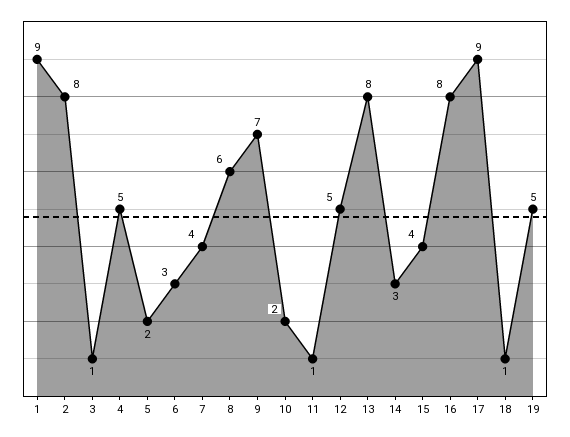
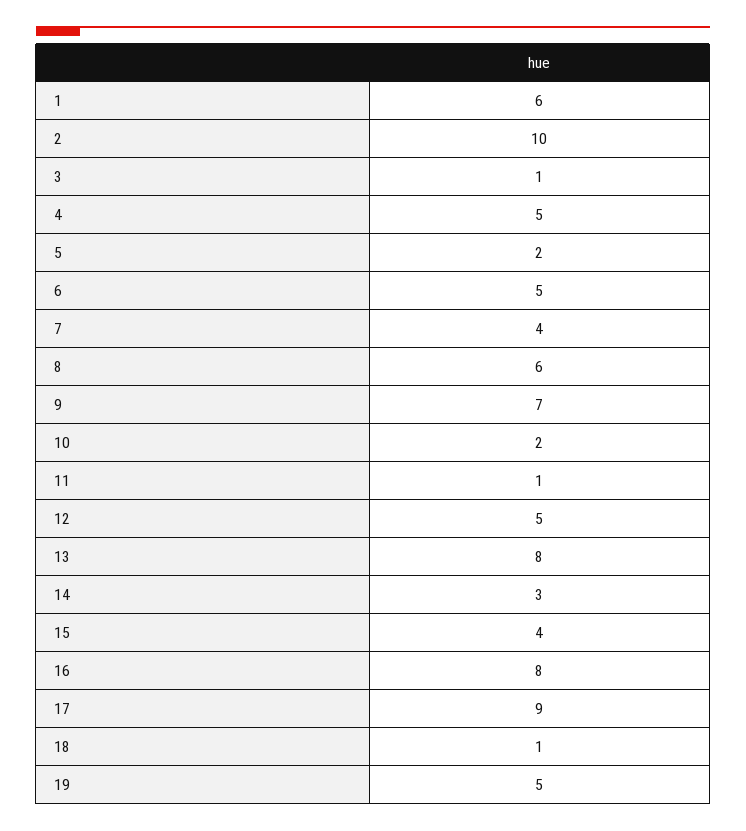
  {
-   "1": 9,
+   "1": 6,
-   "2": 8,
+   "2": 10,
    "3": 1,
    "4": 5,
    "5": 2,
-   "6": 3,
+   "6": 5,
    "7": 4,
    "8": 6,
    "9": 7,
    "10": 2,
    "11": 1,
    "12": 5,
    "13": 8,
    "14": 3,
    "15": 4,
    "16": 8,
    "17": 9,
    "18": 1,
    "19": 5
  }

